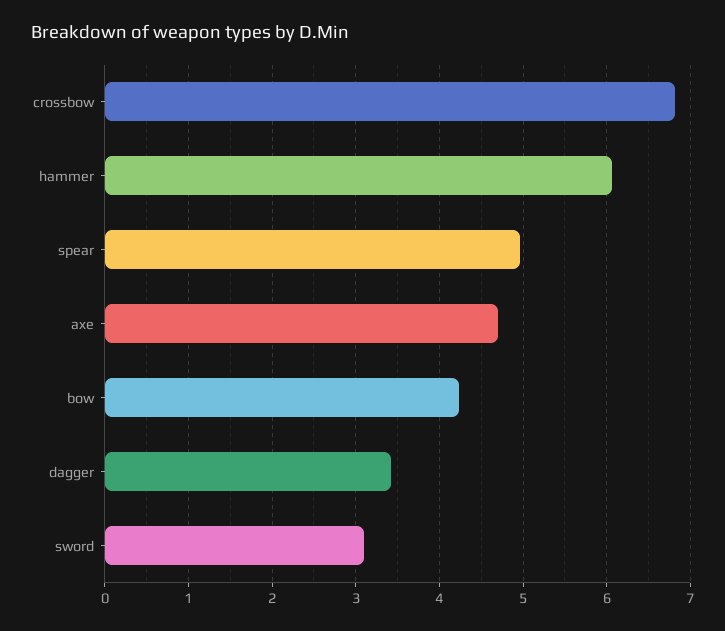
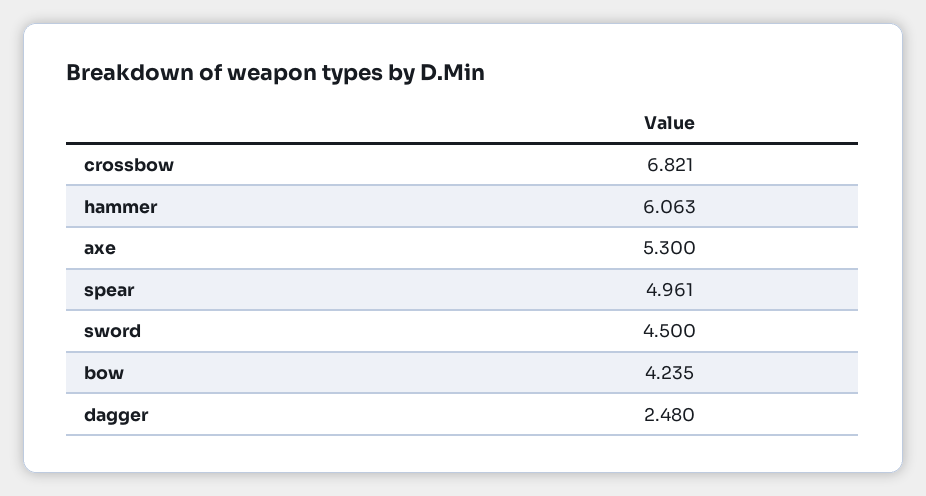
  {
    "crossbow": 6.821,
    "hammer": 6.063,
    "spear": 4.961,
-   "axe": 4.7,
+   "axe": 5.3,
    "bow": 4.235,
-   "dagger": 3.4,
+   "dagger": 2.48,
-   "sword": 3.1
+   "sword": 4.5
  }

